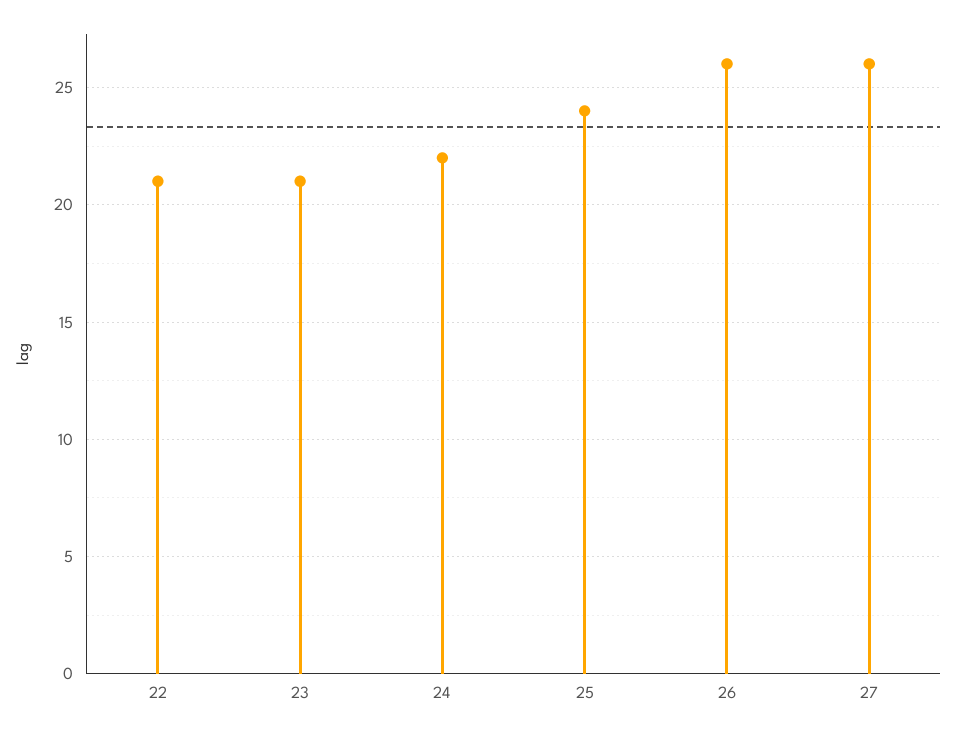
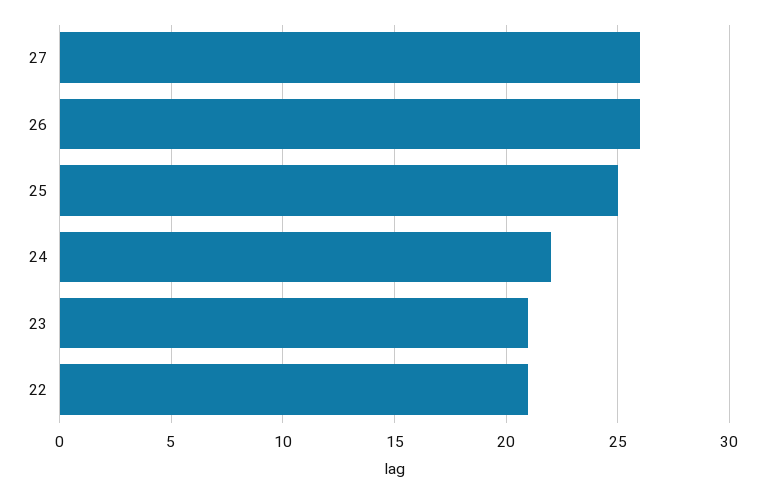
  {
    "22": 21,
    "23": 21,
    "24": 22,
-   "25": 24,
+   "25": 25,
    "26": 26,
    "27": 26
  }

